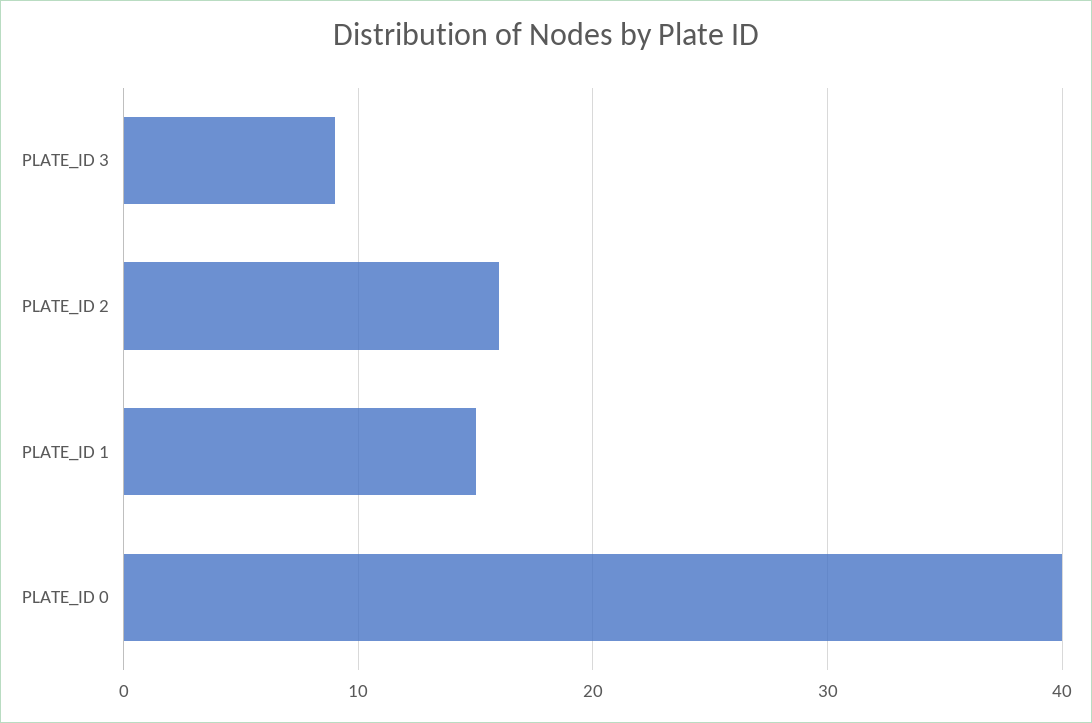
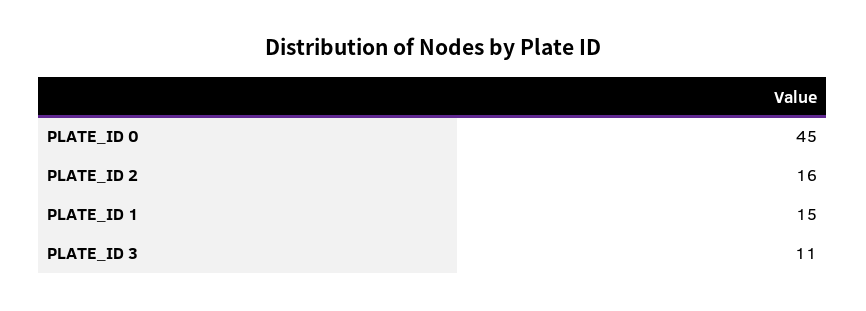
  {
-   "PLATE_ID 3": 9,
+   "PLATE_ID 3": 11,
    "PLATE_ID 2": 16,
    "PLATE_ID 1": 15,
-   "PLATE_ID 0": 40
+   "PLATE_ID 0": 45
  }

